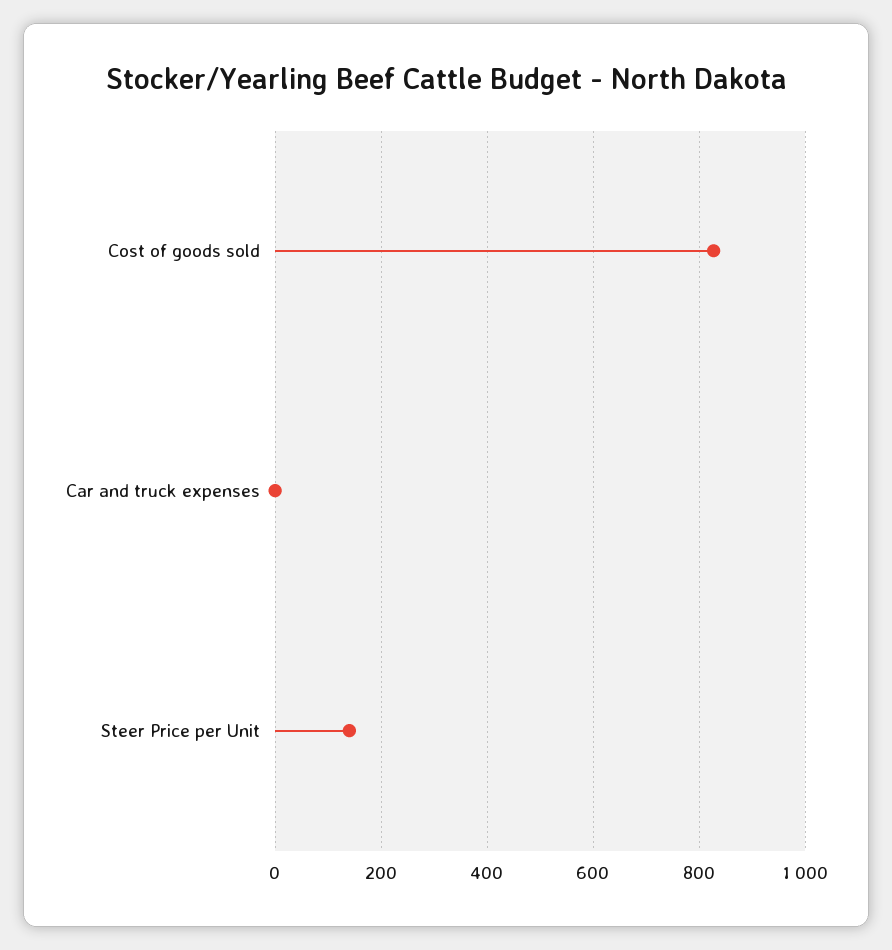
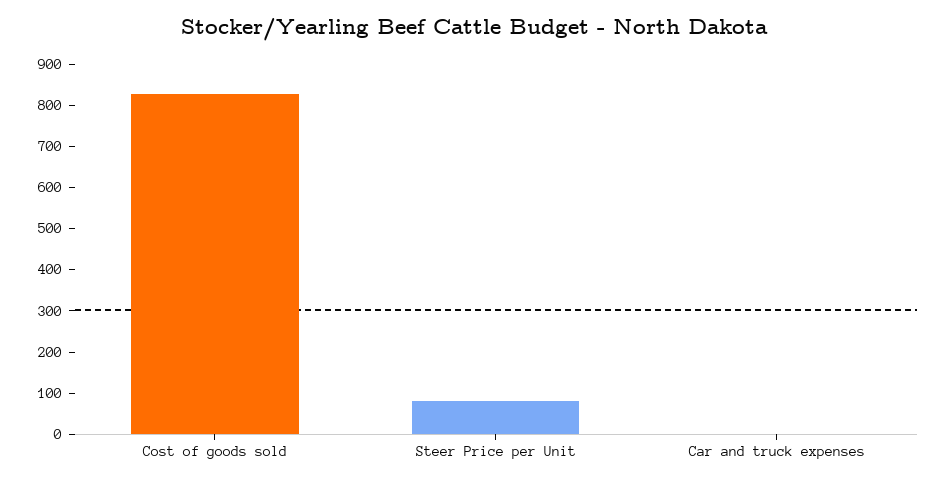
  {
    "Cost of goods sold": 820,
    "Car and truck expenses": 0,
-   "Steer Price per Unit": 140
+   "Steer Price per Unit": 80
  }

